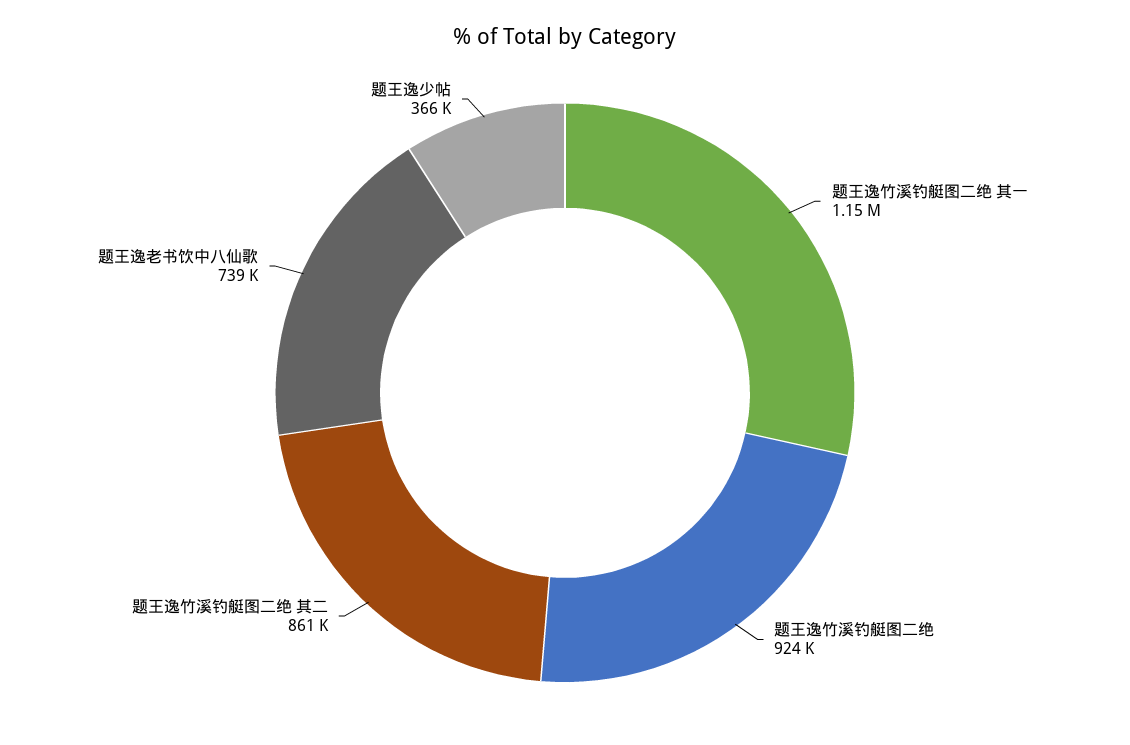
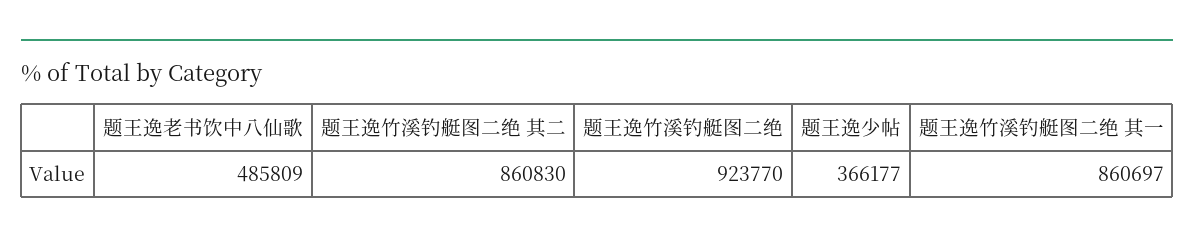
  {
-   "题王逸竹溪钓艇图二绝 其一": 1150000,
+   "题王逸竹溪钓艇图二绝 其一": 860697,
    "题王逸竹溪钓艇图二绝": 923770,
    "题王逸竹溪钓艇图二绝 其二": 860830,
-   "题王逸老书饮中八仙歌": 739000,
+   "题王逸老书饮中八仙歌": 485809,
    "题王逸少帖": 366177
  }

